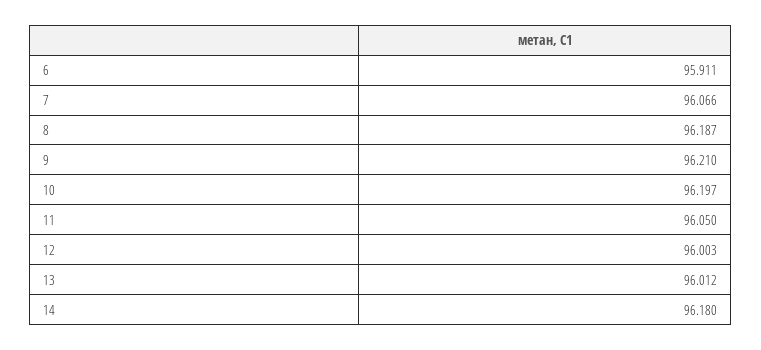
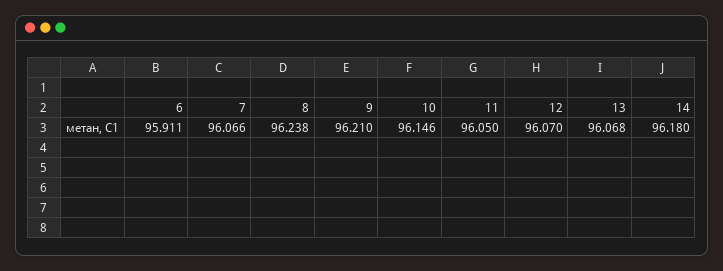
  {
    "6": 95.911,
    "7": 96.066,
-   "8": 96.187,
+   "8": 96.238,
    "9": 96.21,
-   "10": 96.197,
+   "10": 96.146,
    "11": 96.05,
-   "12": 96.003,
+   "12": 96.07,
-   "13": 96.012,
+   "13": 96.068,
    "14": 96.18
  }

